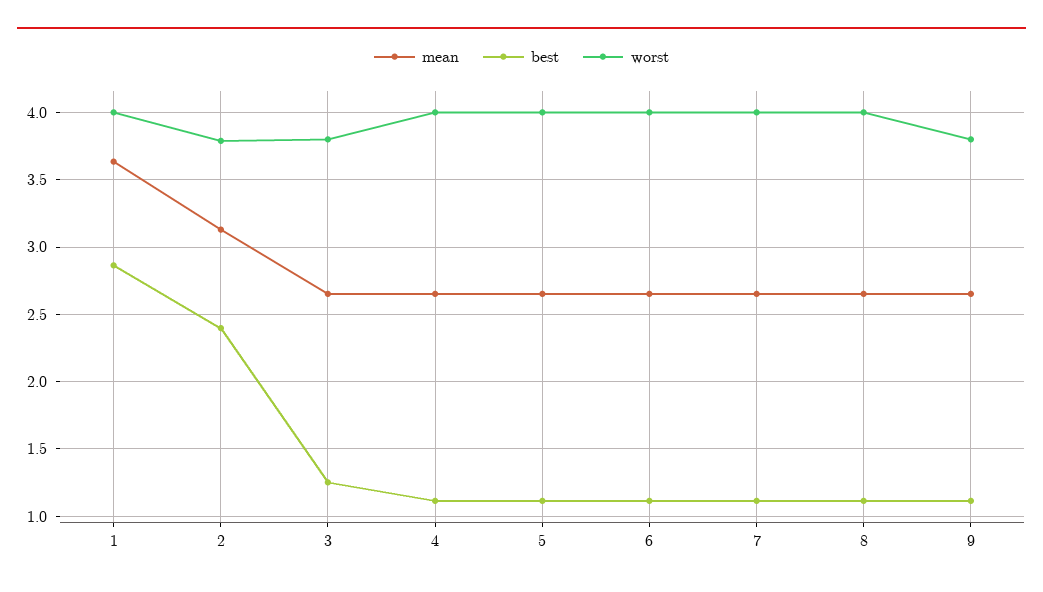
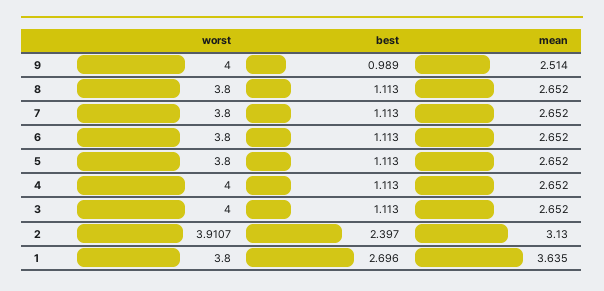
  {
    "mean": {
      "1": 3.635,
      "2": 3.13,
      "3": 2.652,
      "4": 2.652,
      "5": 2.652,
      "6": 2.652,
      "7": 2.652,
      "8": 2.652,
-     "9": 2.65
+     "9": 2.514
    },
    "best": {
-     "1": 2.85,
+     "1": 2.696,
      "2": 2.397,
-     "3": 1.25,
+     "3": 1.113,
      "4": 1.113,
      "5": 1.113,
      "6": 1.113,
      "7": 1.113,
      "8": 1.113,
-     "9": 1.1
+     "9": 0.989
    },
    "worst": {
-     "1": 4,
+     "1": 3.8,
-     "2": 3.8,
+     "2": 3.9107,
-     "3": 3.8,
+     "3": 4,
      "4": 4,
-     "5": 4,
+     "5": 3.8,
-     "6": 4,
+     "6": 3.8,
-     "7": 4,
+     "7": 3.8,
-     "8": 4,
+     "8": 3.8,
-     "9": 3.8
+     "9": 4
    }
  }

